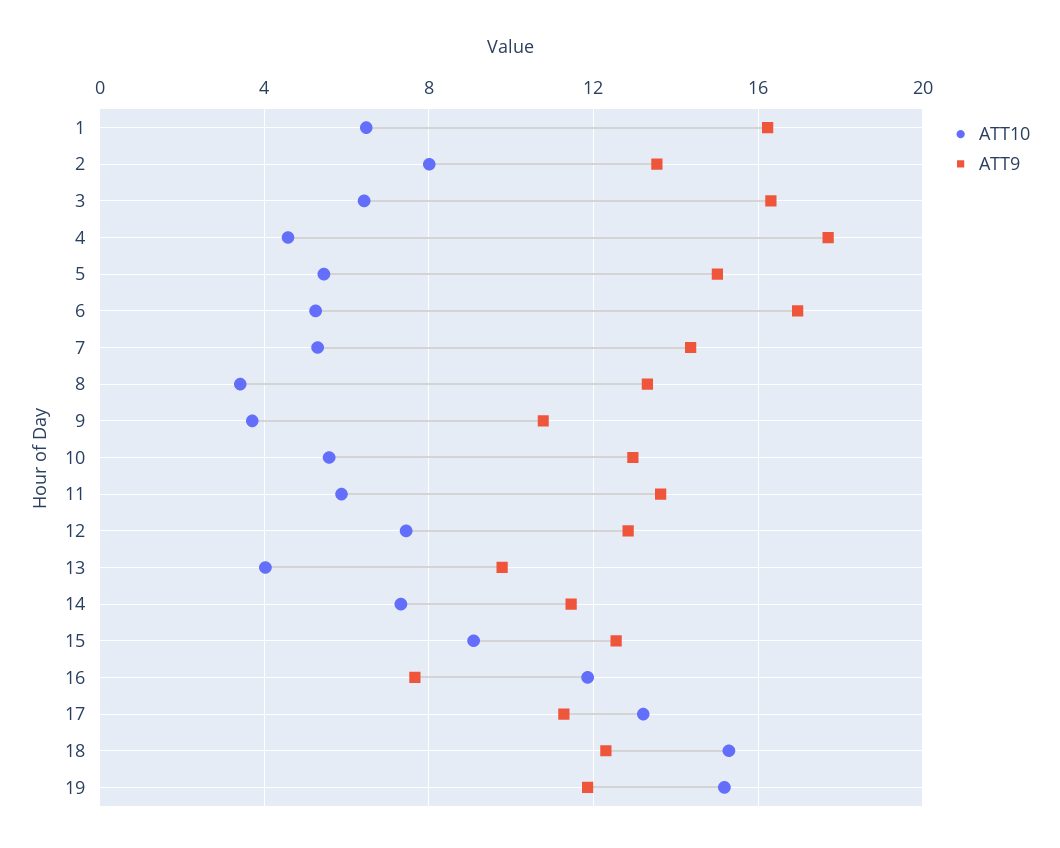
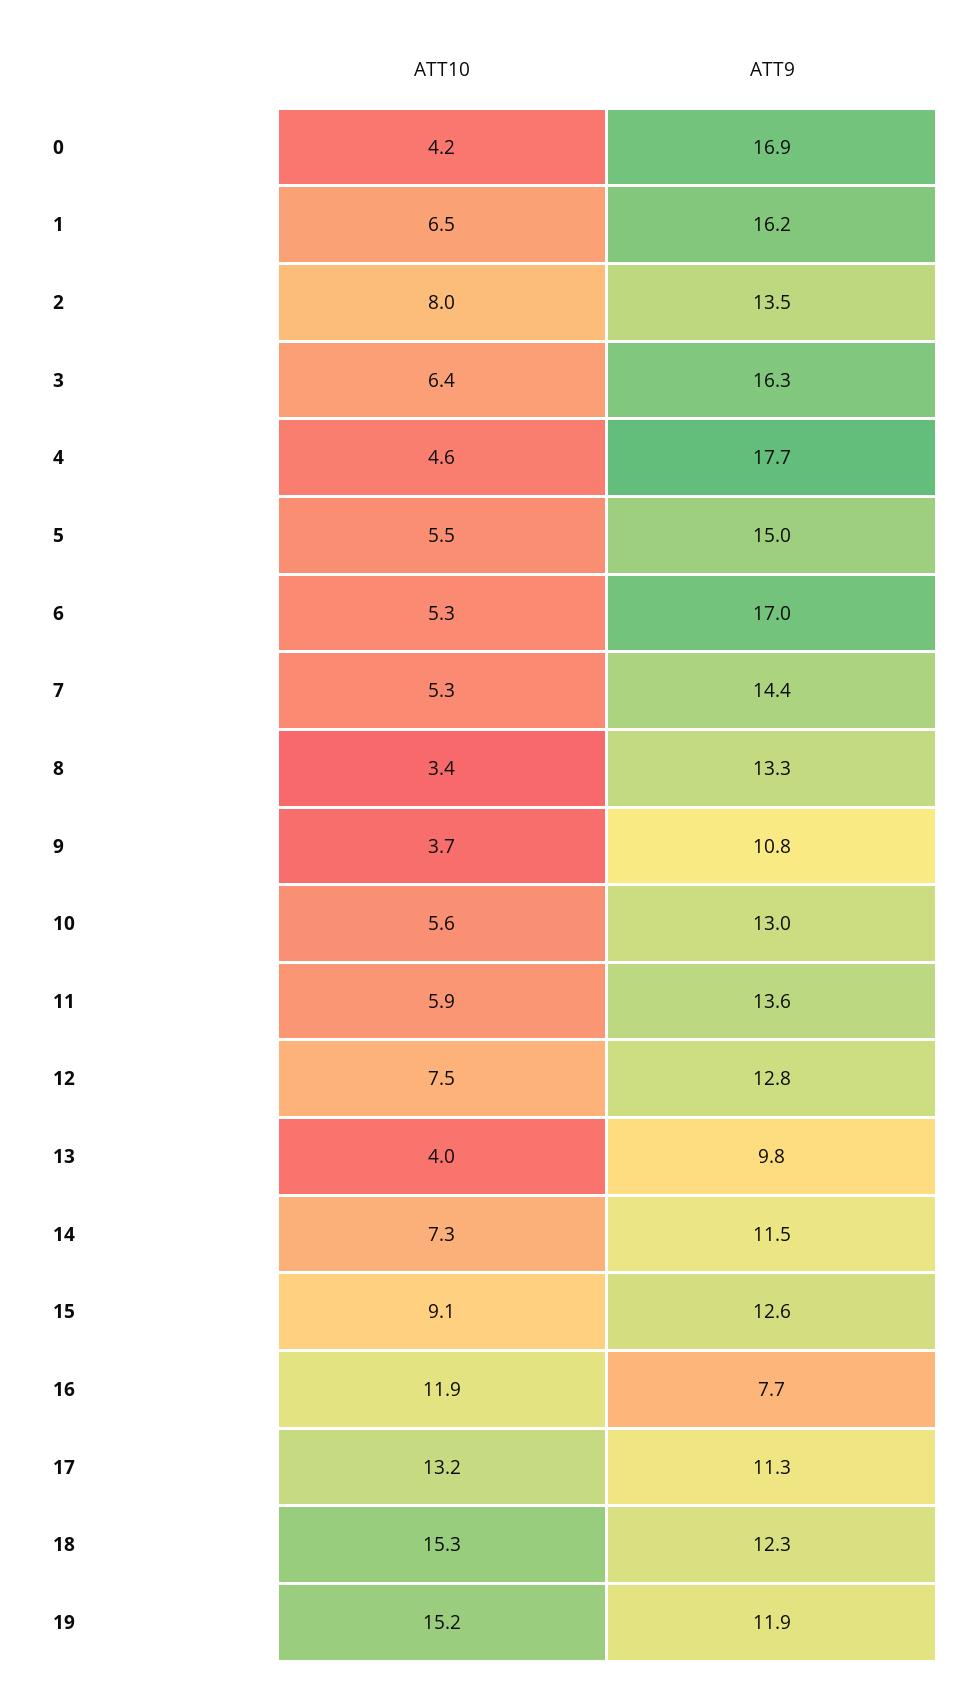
  {
    "ATT10": {
      "1": 6.5,
      "2": 8,
      "3": 6.4,
      "4": 4.6,
      "5": 5.5,
      "6": 5.3,
      "7": 5.3,
      "8": 3.4,
      "9": 3.7,
      "10": 5.6,
      "11": 5.9,
      "12": 7.5,
      "13": 4,
      "14": 7.3,
      "15": 9.1,
      "16": 11.9,
      "17": 13.2,
      "18": 15.3,
-     "19": 15.2
+     "19": 15.2,
+     "0": 4.2
    },
    "ATT9": {
      "1": 16.2,
      "2": 13.5,
      "3": 16.3,
      "4": 17.7,
      "5": 15,
      "6": 17,
      "7": 14.4,
      "8": 13.3,
      "9": 10.8,
      "10": 13,
      "11": 13.6,
      "12": 12.8,
      "13": 9.8,
      "14": 11.5,
      "15": 12.6,
      "16": 7.7,
      "17": 11.3,
      "18": 12.3,
-     "19": 11.9
+     "19": 11.9,
+     "0": 16.9
    }
  }

